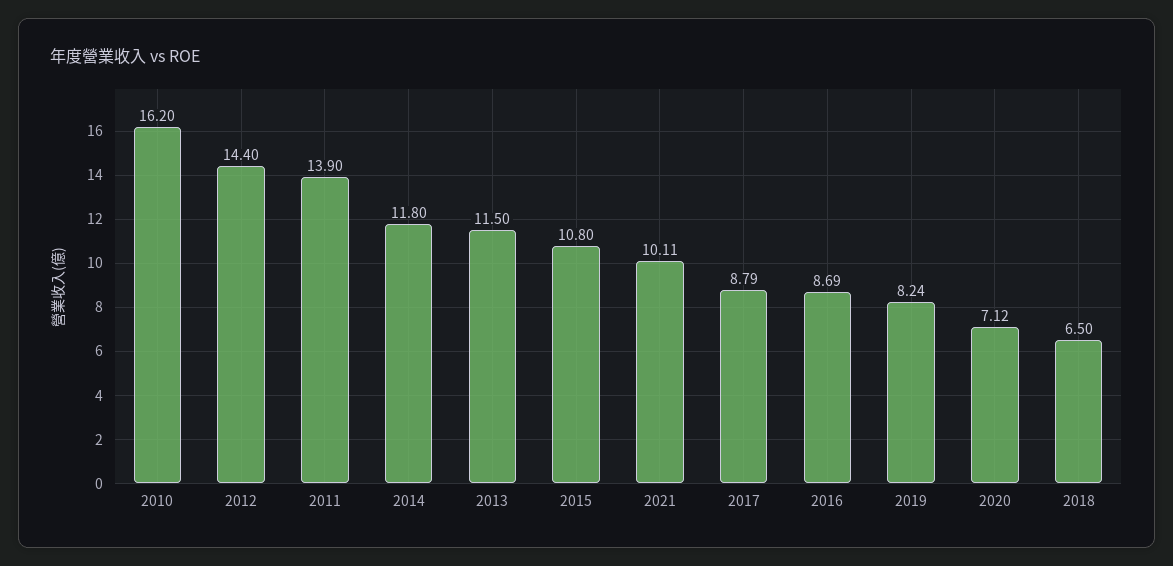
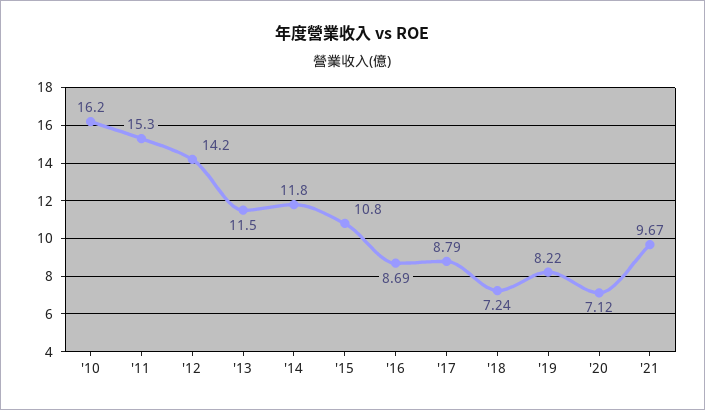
  {
    "2010": 16.2,
-   "2012": 14.4,
+   "2012": 14.2,
-   "2011": 13.9,
+   "2011": 15.3,
    "2014": 11.8,
    "2013": 11.5,
    "2015": 10.8,
-   "2021": 10.11,
+   "2021": 9.67,
    "2017": 8.79,
    "2016": 8.69,
-   "2019": 8.24,
+   "2019": 8.22,
    "2020": 7.12,
-   "2018": 6.5
+   "2018": 7.24
  }

